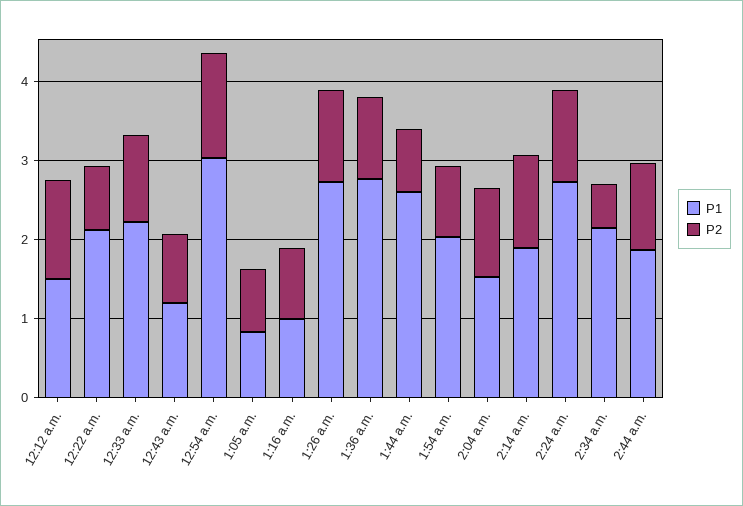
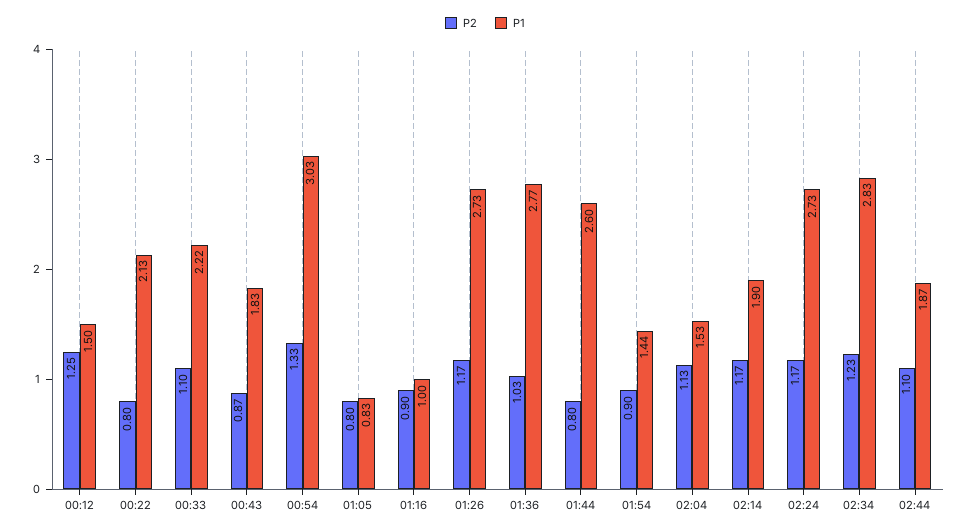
  {
    "P1": {
      "12:12 a.m.": 1.5,
      "12:22 a.m.": 2.13,
      "12:33 a.m.": 2.22,
-     "12:43 a.m.": 1.2,
+     "12:43 a.m.": 1.83,
      "12:54 a.m.": 3.03,
      "1:05 a.m.": 0.83,
      "1:16 a.m.": 1,
      "1:26 a.m.": 2.73,
      "1:36 a.m.": 2.77,
      "1:44 a.m.": 2.6,
-     "1:54 a.m.": 2,
+     "1:54 a.m.": 1.44,
      "2:04 a.m.": 1.53,
      "2:14 a.m.": 1.9,
      "2:24 a.m.": 2.73,
-     "2:34 a.m.": 2.2,
+     "2:34 a.m.": 2.83,
      "2:44 a.m.": 1.87
    },
    "P2": {
      "12:12 a.m.": 1.25,
      "12:22 a.m.": 0.8,
      "12:33 a.m.": 1.1,
      "12:43 a.m.": 0.87,
      "12:54 a.m.": 1.33,
      "1:05 a.m.": 0.8,
      "1:16 a.m.": 0.9,
      "1:26 a.m.": 1.17,
      "1:36 a.m.": 1.03,
      "1:44 a.m.": 0.8,
      "1:54 a.m.": 0.9,
      "2:04 a.m.": 1.13,
      "2:14 a.m.": 1.17,
      "2:24 a.m.": 1.17,
-     "2:34 a.m.": 0.6,
+     "2:34 a.m.": 1.23,
      "2:44 a.m.": 1.1
    }
  }

